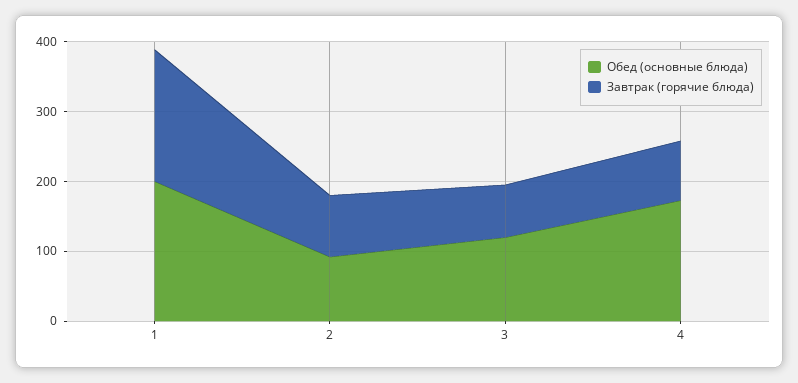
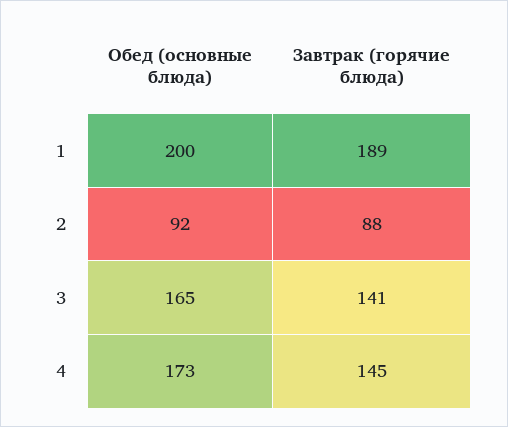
  {
    "Обед (основные блюда)": {
      "1": 200,
      "2": 92,
-     "3": 120,
+     "3": 165,
      "4": 173
    },
    "Завтрак (горячие блюда)": {
      "1": 189,
      "2": 88,
-     "3": 80,
+     "3": 141,
-     "4": 80
+     "4": 145
    }
  }

